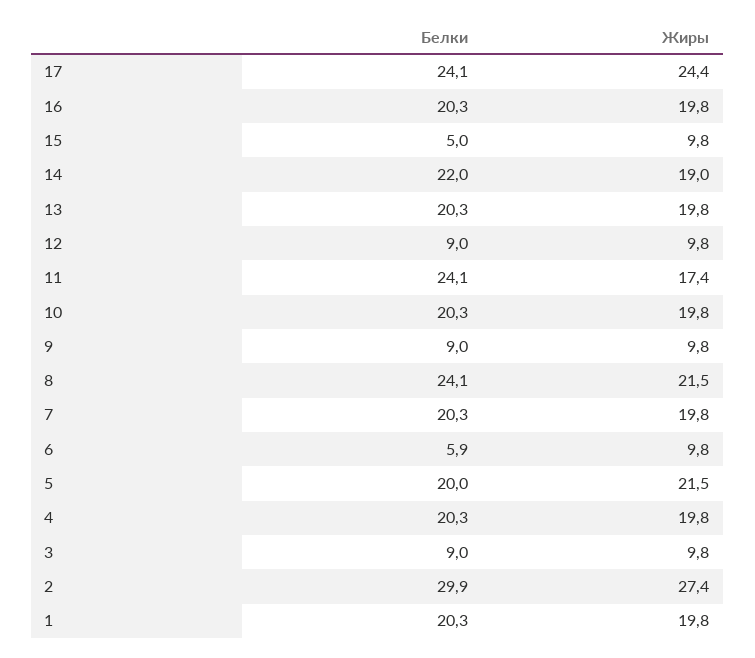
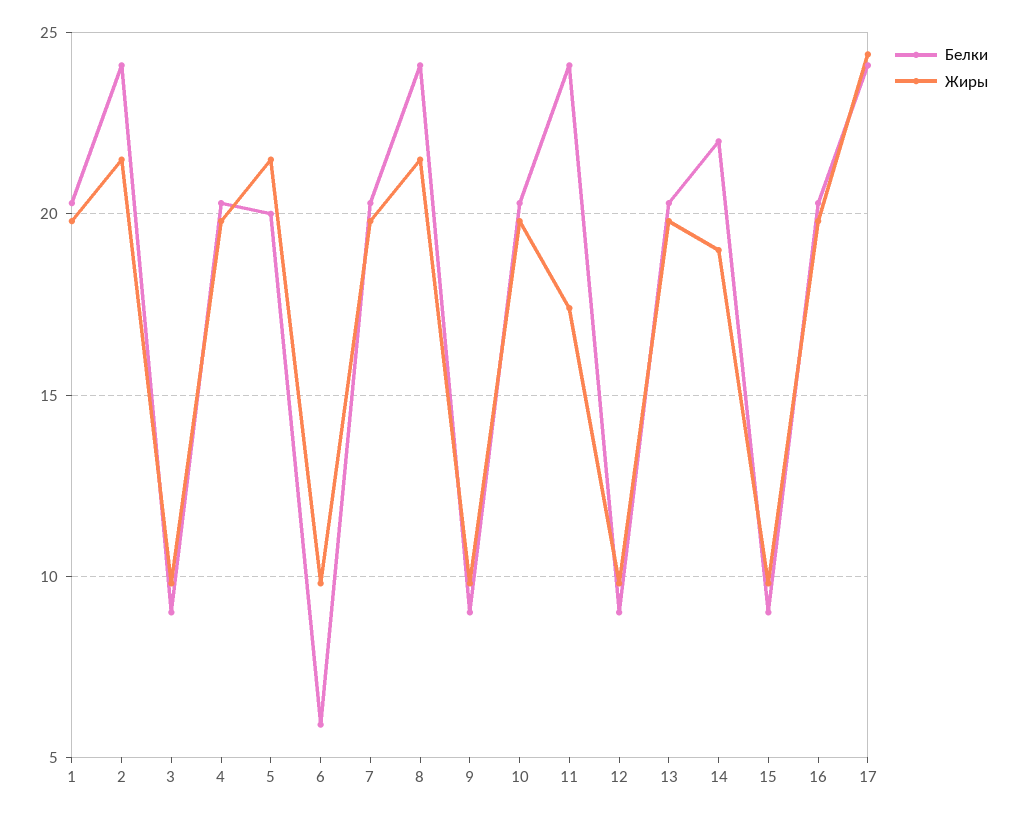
  {
    "Белки": {
      "17": 24.1,
      "16": 20.3,
-     "15": 5,
+     "15": 9,
      "14": 22,
      "13": 20.3,
      "12": 9,
      "11": 24.1,
      "10": 20.3,
      "9": 9,
      "8": 24.1,
      "7": 20.3,
      "6": 5.9,
      "5": 20,
      "4": 20.3,
      "3": 9,
-     "2": 29.9,
+     "2": 24,
      "1": 20.3
    },
    "Жиры": {
      "17": 24.4,
      "16": 19.8,
      "15": 9.8,
      "14": 19,
      "13": 19.8,
      "12": 9.8,
      "11": 17.4,
      "10": 19.8,
      "9": 9.8,
      "8": 21.5,
      "7": 19.8,
      "6": 9.8,
      "5": 21.5,
      "4": 19.8,
      "3": 9.8,
-     "2": 27.4,
+     "2": 21.5,
      "1": 19.8
    }
  }

